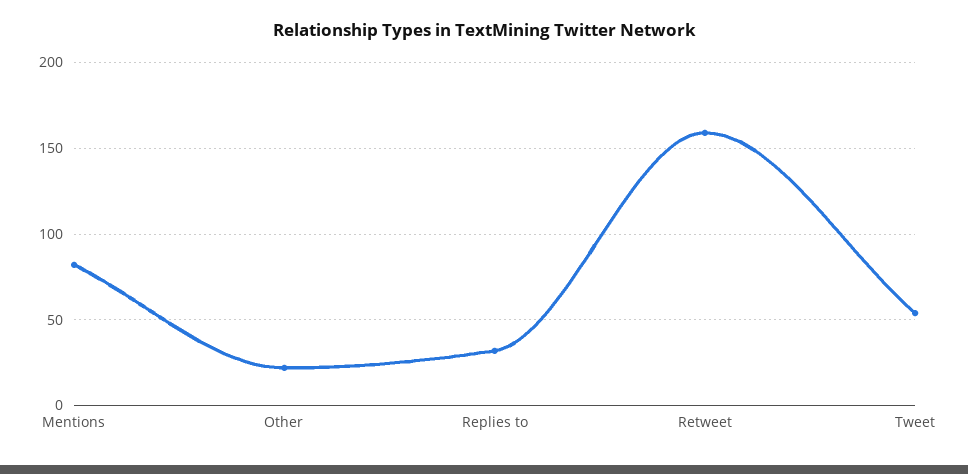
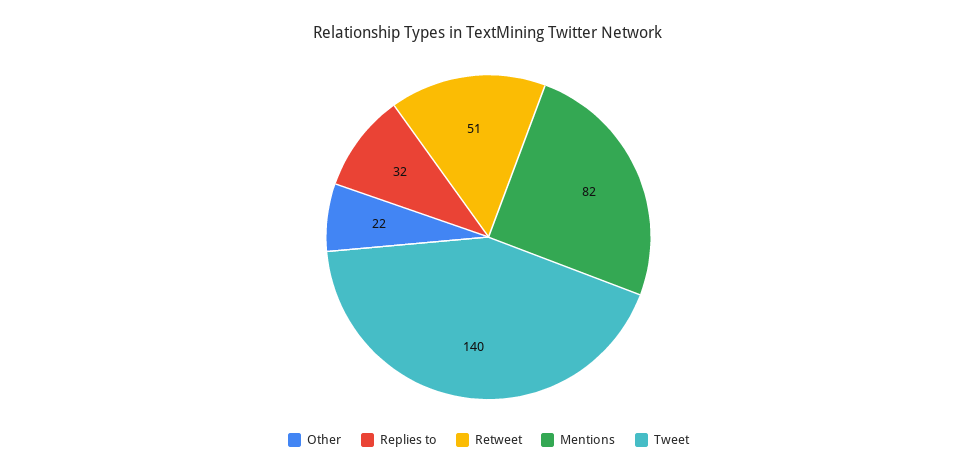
  {
    "Mentions": 82,
    "Other": 22,
    "Replies to": 32,
-   "Retweet": 160,
+   "Retweet": 51,
-   "Tweet": 55
+   "Tweet": 140
  }

